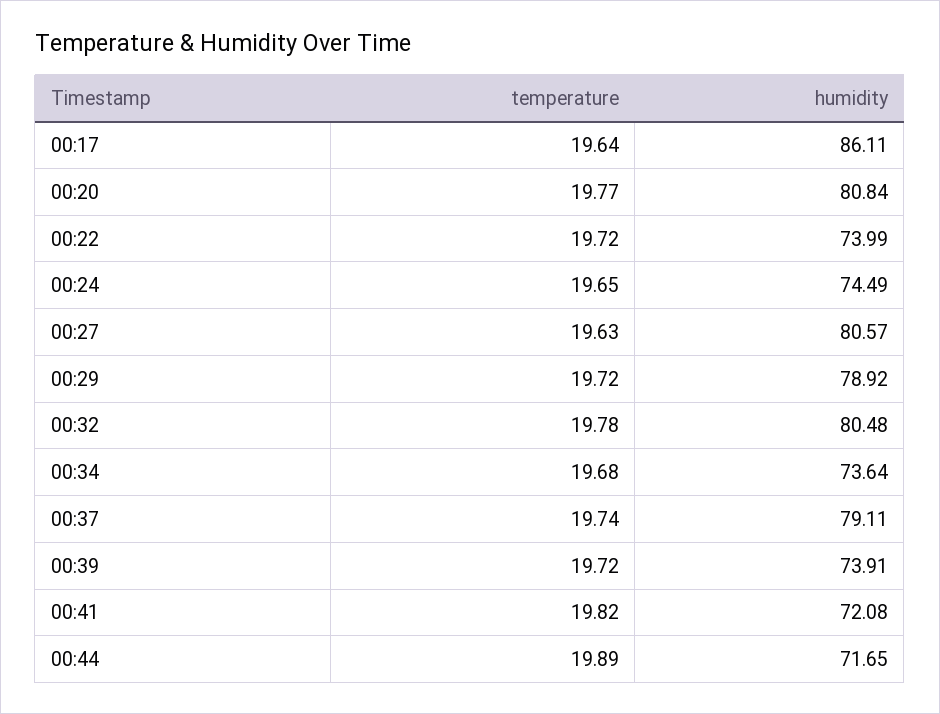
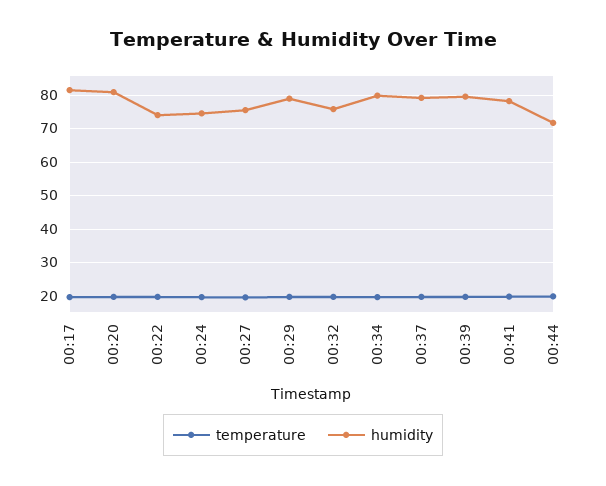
  {
    "temperature": {
      "00:17": 19.64,
      "00:20": 19.77,
      "00:22": 19.72,
      "00:24": 19.65,
      "00:27": 19.63,
      "00:29": 19.72,
      "00:32": 19.78,
      "00:34": 19.68,
      "00:37": 19.74,
      "00:39": 19.72,
      "00:41": 19.82,
      "00:44": 19.89
    },
    "humidity": {
-     "00:17": 86.11,
+     "00:17": 82,
      "00:20": 80.84,
      "00:22": 73.99,
      "00:24": 74.49,
-     "00:27": 80.57,
+     "00:27": 76,
      "00:29": 78.92,
-     "00:32": 80.48,
+     "00:32": 76,
-     "00:34": 73.64,
+     "00:34": 80,
      "00:37": 79.11,
-     "00:39": 73.91,
+     "00:39": 80,
-     "00:41": 72.08,
+     "00:41": 78,
      "00:44": 71.65
    }
  }

